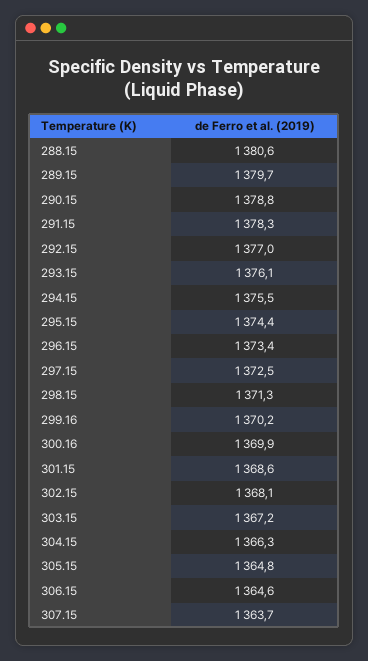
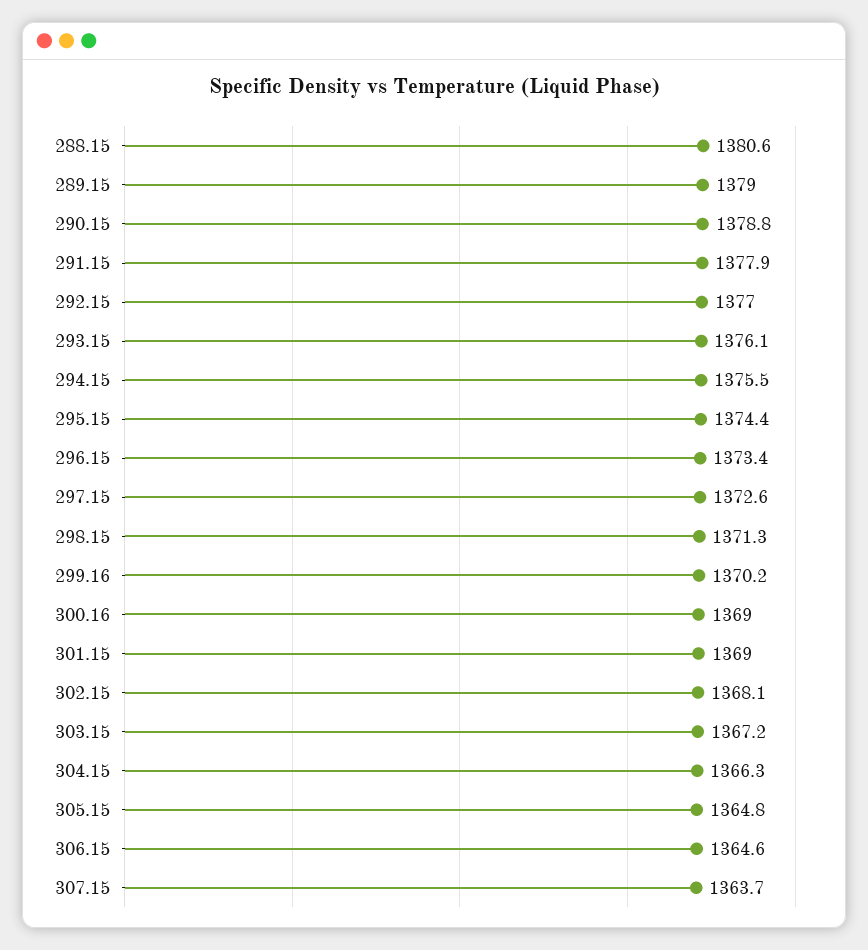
  {
    "288.15": 1380.6,
-   "289.15": 1379.7,
+   "289.15": 1379,
    "290.15": 1378.8,
-   "291.15": 1378.3,
+   "291.15": 1377.9,
    "292.15": 1377,
    "293.15": 1376.1,
    "294.15": 1375.5,
    "295.15": 1374.4,
    "296.15": 1373.4,
-   "297.15": 1372.5,
+   "297.15": 1372.6,
    "298.15": 1371.3,
    "299.16": 1370.2,
-   "300.16": 1369.9,
+   "300.16": 1369,
-   "301.15": 1368.6,
+   "301.15": 1369,
    "302.15": 1368.1,
    "303.15": 1367.2,
    "304.15": 1366.3,
    "305.15": 1364.8,
    "306.15": 1364.6,
    "307.15": 1363.7
  }

